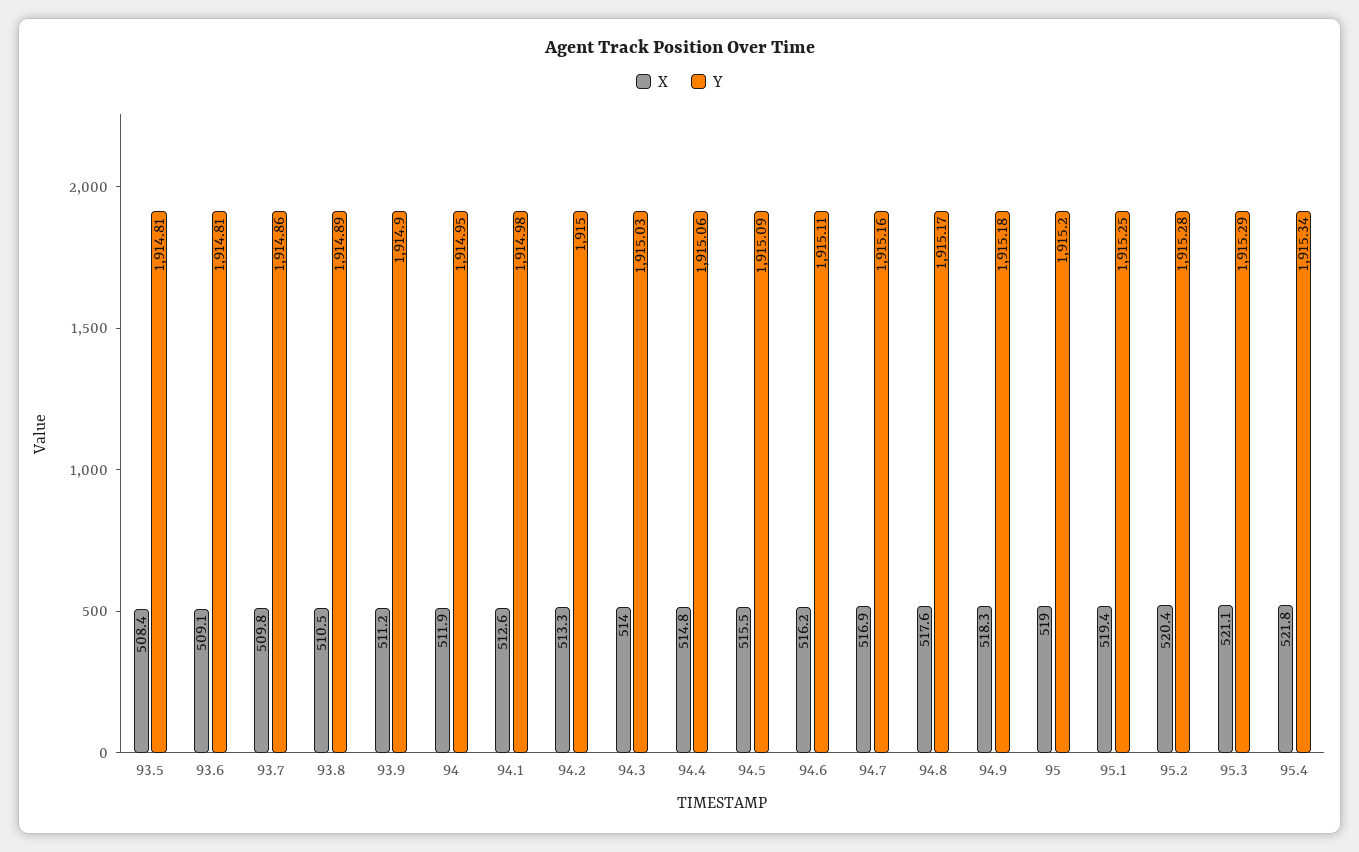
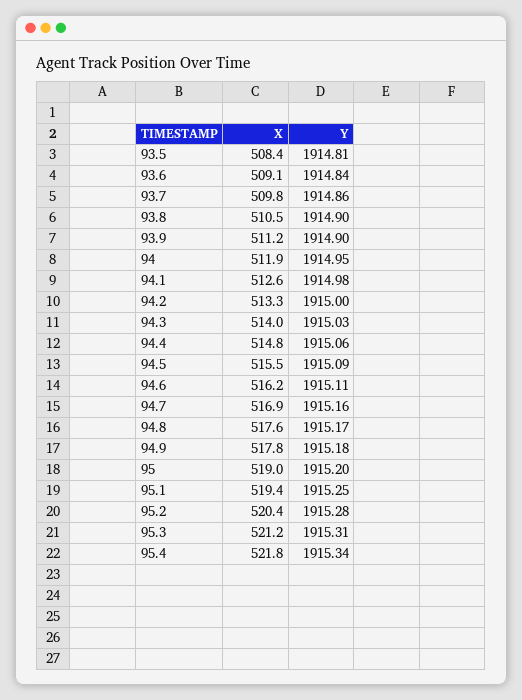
  {
    "X": {
      "93.5": 508.4,
      "93.6": 509.1,
      "93.7": 509.8,
      "93.8": 510.5,
      "93.9": 511.2,
      "94": 511.9,
      "94.1": 512.6,
      "94.2": 513.3,
      "94.3": 514,
      "94.4": 514.8,
      "94.5": 515.5,
      "94.6": 516.2,
      "94.7": 516.9,
      "94.8": 517.6,
-     "94.9": 518.3,
+     "94.9": 517.8,
      "95": 519,
      "95.1": 519.4,
      "95.2": 520.4,
-     "95.3": 521.1,
+     "95.3": 521.2,
      "95.4": 521.8
    },
    "Y": {
      "93.5": 1914.81,
-     "93.6": 1914.81,
+     "93.6": 1914.84,
      "93.7": 1914.86,
-     "93.8": 1914.89,
+     "93.8": 1914.9,
      "93.9": 1914.9,
      "94": 1914.95,
      "94.1": 1914.98,
      "94.2": 1915,
      "94.3": 1915.03,
      "94.4": 1915.06,
      "94.5": 1915.09,
      "94.6": 1915.11,
      "94.7": 1915.16,
      "94.8": 1915.17,
      "94.9": 1915.18,
      "95": 1915.2,
      "95.1": 1915.25,
      "95.2": 1915.28,
-     "95.3": 1915.29,
+     "95.3": 1915.31,
      "95.4": 1915.34
    }
  }

